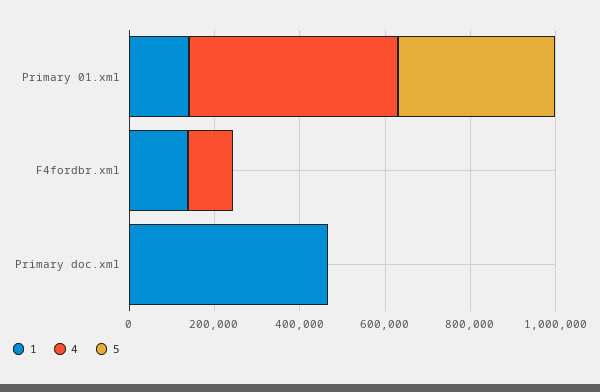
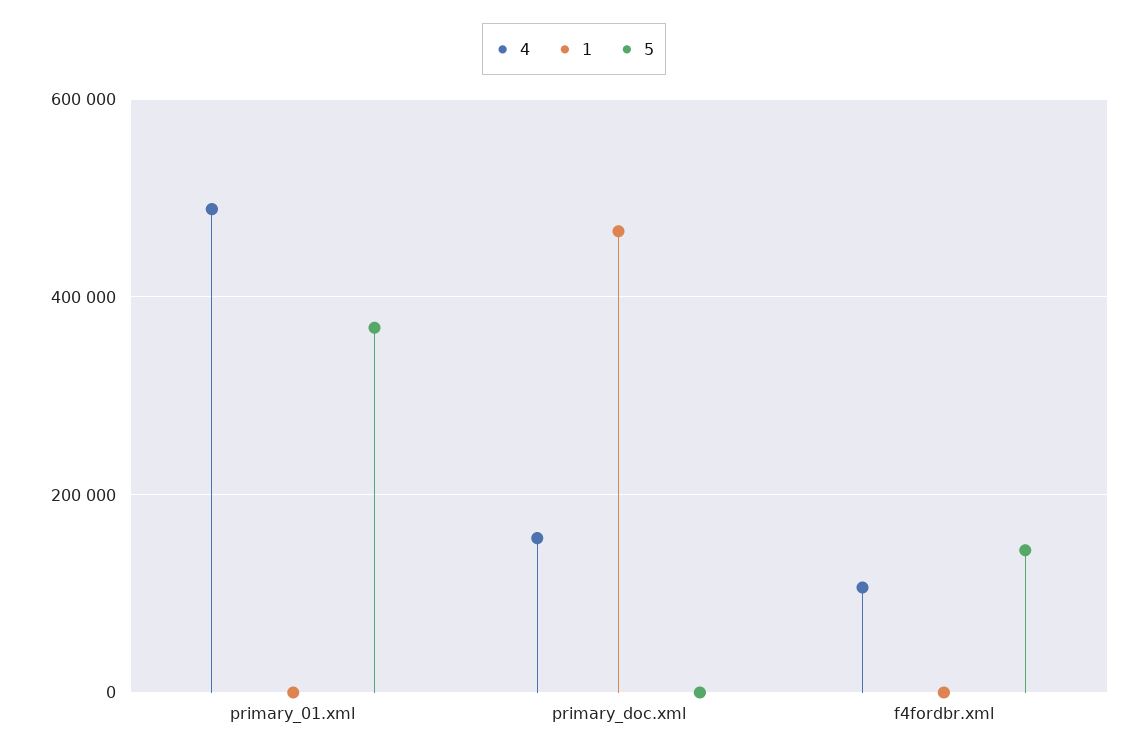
  {
    "1": {
-     "Primary 01.xml": 150000,
+     "Primary 01.xml": 0,
-     "F4fordbr.xml": 150000,
+     "F4fordbr.xml": 0,
      "Primary doc.xml": 460000
    },
    "4": {
      "Primary 01.xml": 480000,
      "F4fordbr.xml": 100000,
-     "Primary doc.xml": 0
+     "Primary doc.xml": 160000
    },
    "5": {
      "Primary 01.xml": 360000,
-     "F4fordbr.xml": 0,
+     "F4fordbr.xml": 140000,
      "Primary doc.xml": 0
    }
  }

